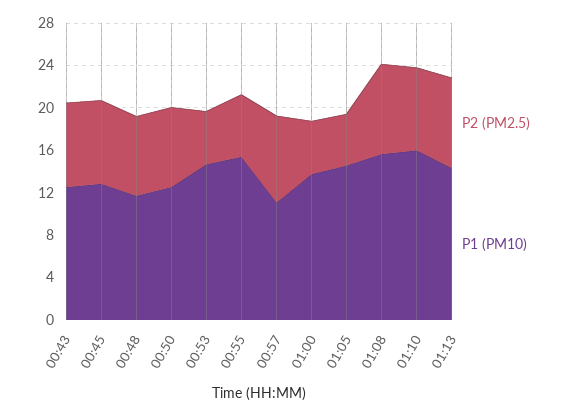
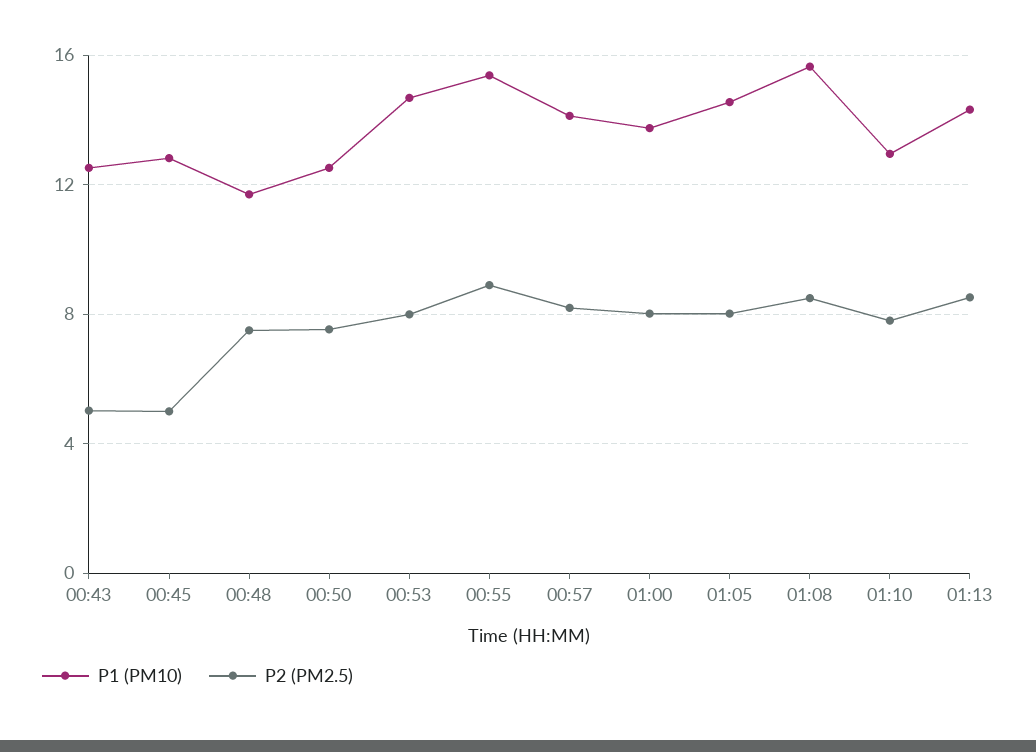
  {
    "P2 (PM2.5)": {
-     "00:43": 8,
+     "00:43": 5,
-     "00:45": 8,
+     "00:45": 5,
      "00:48": 7.5,
      "00:50": 7.5,
-     "00:53": 5,
+     "00:53": 8,
-     "00:55": 6,
+     "00:55": 9,
      "00:57": 8,
-     "01:00": 5,
+     "01:00": 8,
-     "01:05": 5,
+     "01:05": 8,
      "01:08": 8.5,
      "01:10": 8,
      "01:13": 8.5
    },
    "P1 (PM10)": {
      "00:43": 12.5,
      "00:45": 13,
      "00:48": 11.5,
      "00:50": 12.5,
      "00:53": 14.5,
      "00:55": 15.5,
-     "00:57": 11,
+     "00:57": 14,
      "01:00": 14,
      "01:05": 14.5,
      "01:08": 15.5,
-     "01:10": 16,
+     "01:10": 13,
      "01:13": 14.5
    }
  }

